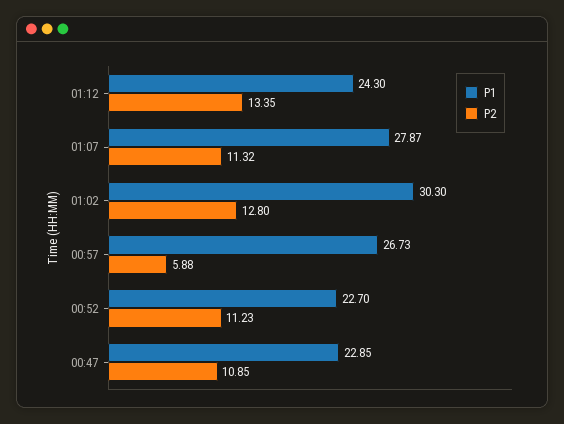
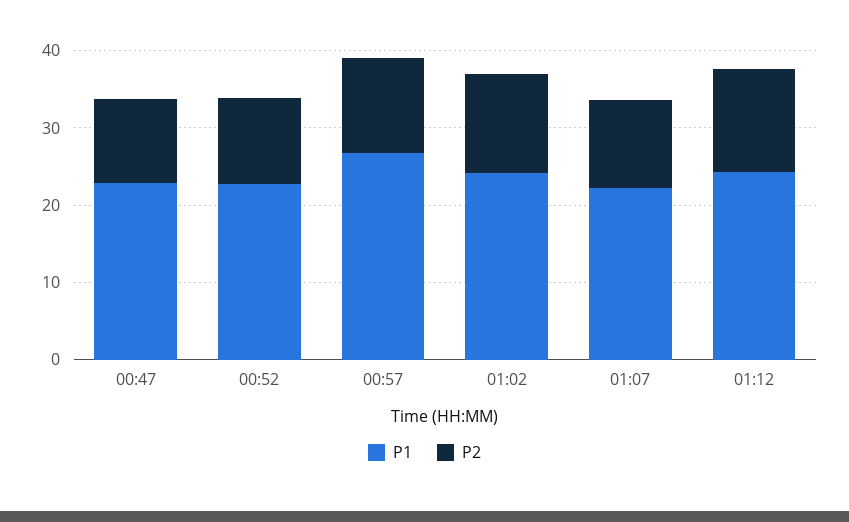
  {
    "P1": {
      "01:12": 24.3,
-     "01:07": 27.87,
+     "01:07": 22,
-     "01:02": 30.3,
+     "01:02": 24,
      "00:57": 26.73,
      "00:52": 22.7,
      "00:47": 22.85
    },
    "P2": {
      "01:12": 13.35,
      "01:07": 11.32,
      "01:02": 12.8,
-     "00:57": 5.88,
+     "00:57": 12,
      "00:52": 11.23,
      "00:47": 10.85
    }
  }

